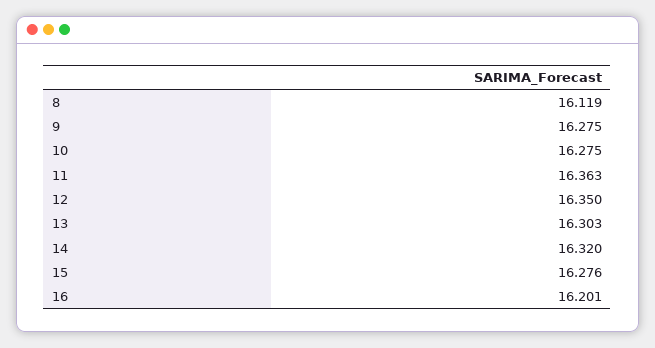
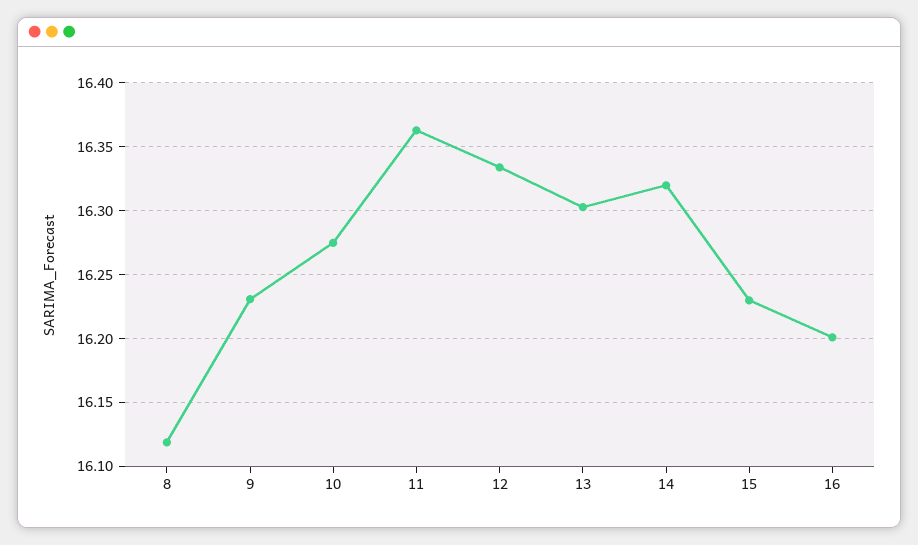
  {
    "8": 16.119,
-   "9": 16.275,
+   "9": 16.23,
    "10": 16.275,
    "11": 16.363,
-   "12": 16.35,
+   "12": 16.335,
    "13": 16.303,
    "14": 16.32,
-   "15": 16.276,
+   "15": 16.23,
    "16": 16.201
  }

